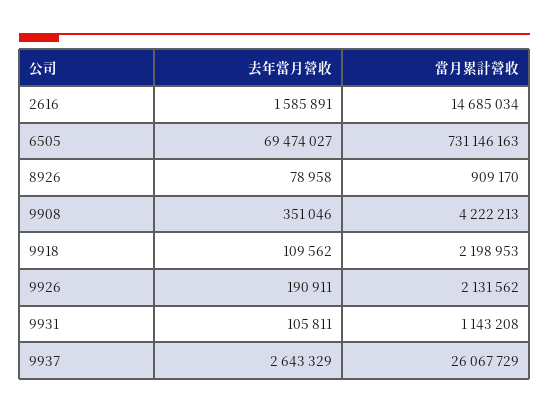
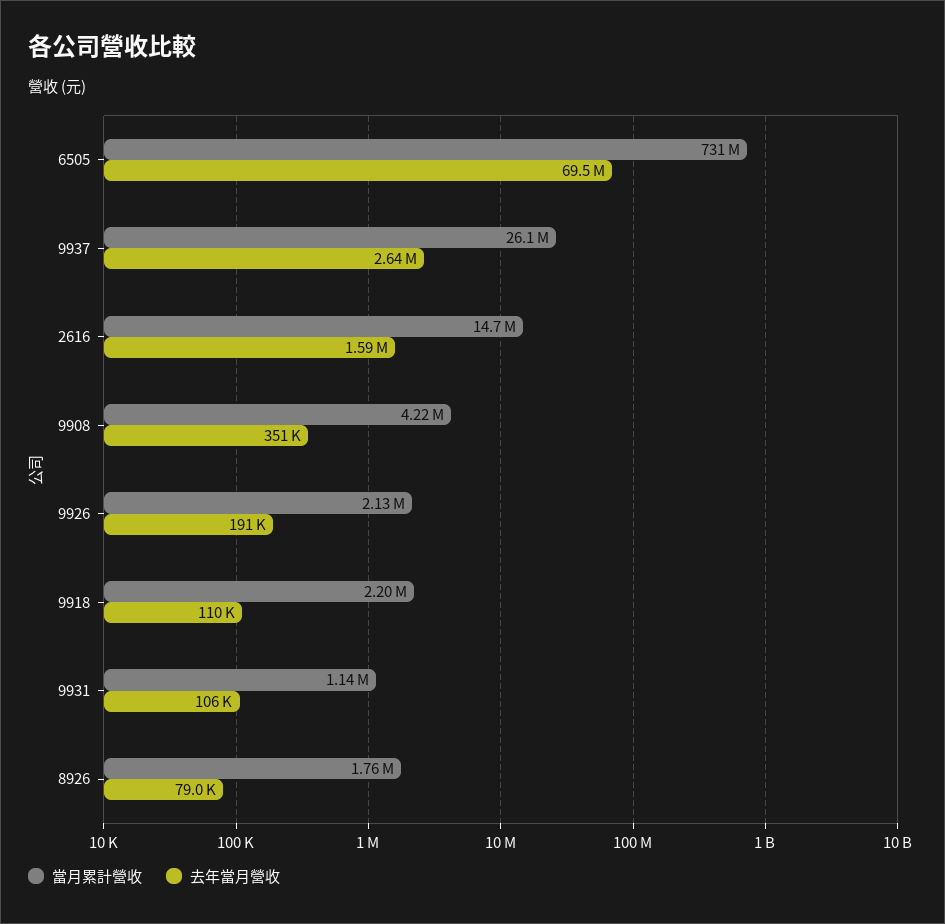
  {
    "去年當月營收": {
      "2616": 1585891,
      "6505": 69474027,
      "8926": 78958,
      "9908": 351046,
      "9918": 109562,
      "9926": 190911,
      "9931": 105811,
      "9937": 2643329
    },
    "當月累計營收": {
      "2616": 14685034,
      "6505": 731146163,
-     "8926": 909170,
+     "8926": 1760000,
      "9908": 4222213,
      "9918": 2198953,
      "9926": 2131562,
      "9931": 1143208,
      "9937": 26067729
    }
  }

